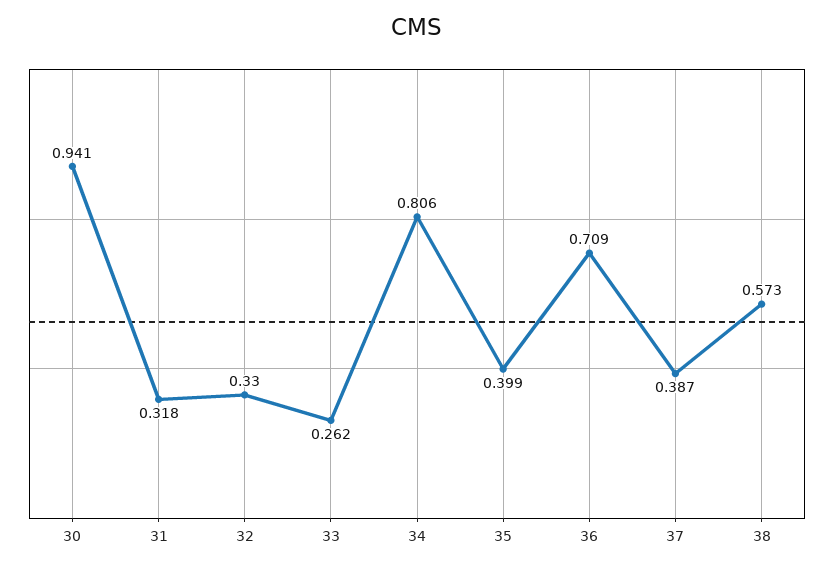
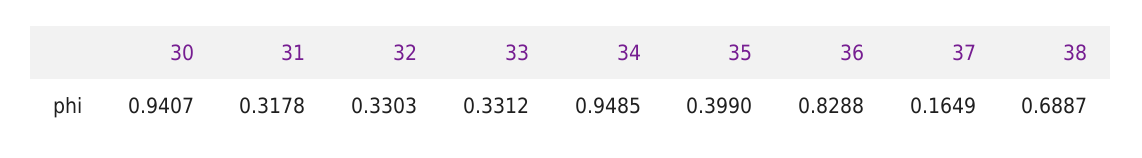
  {
    "30": 0.9407,
    "31": 0.3178,
    "32": 0.3303,
-   "33": 0.262,
+   "33": 0.3312,
-   "34": 0.806,
+   "34": 0.9485,
    "35": 0.399,
-   "36": 0.709,
+   "36": 0.8288,
-   "37": 0.387,
+   "37": 0.1649,
-   "38": 0.573
+   "38": 0.6887
  }

